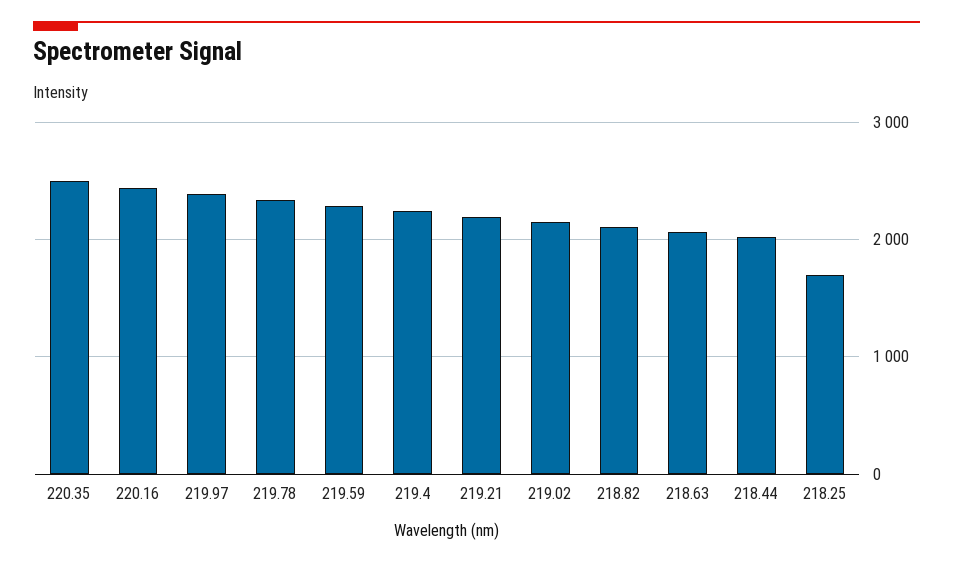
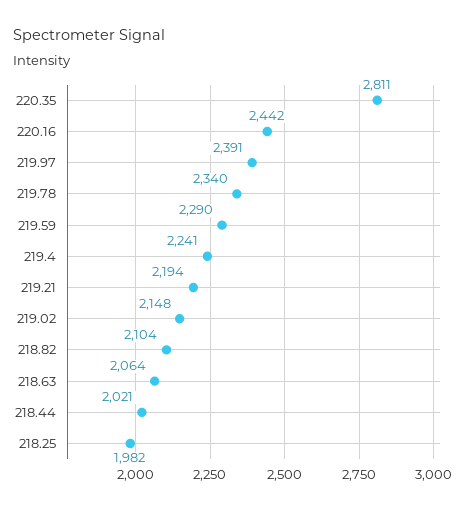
  {
-   "220.35": 2500,
+   "220.35": 2811,
    "220.16": 2442,
    "219.97": 2391,
    "219.78": 2340,
    "219.59": 2290,
    "219.4": 2241,
    "219.21": 2194,
    "219.02": 2148,
    "218.82": 2104,
    "218.63": 2064,
    "218.44": 2021,
-   "218.25": 1700
+   "218.25": 1982
  }

